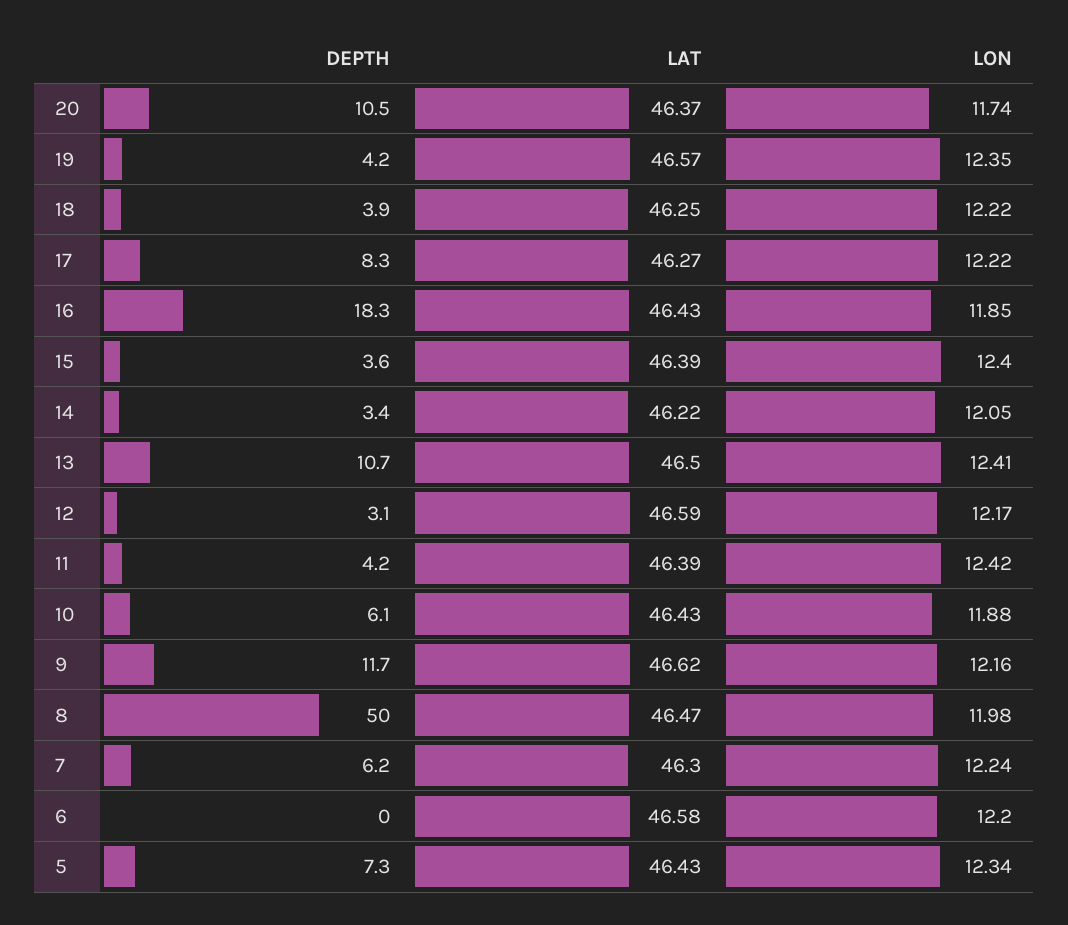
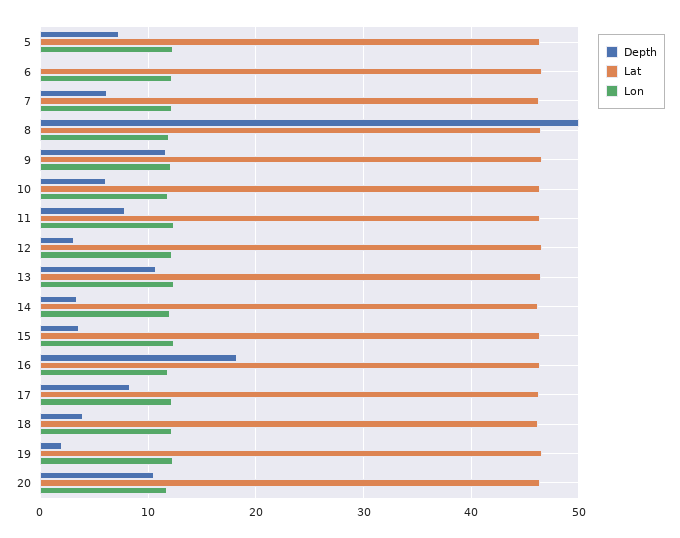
  {
    "DEPTH": {
      "20": 10.5,
-     "19": 4.2,
+     "19": 2,
      "18": 3.9,
      "17": 8.3,
      "16": 18.3,
      "15": 3.6,
      "14": 3.4,
      "13": 10.7,
      "12": 3.1,
-     "11": 4.2,
+     "11": 8,
      "10": 6.1,
      "9": 11.7,
      "8": 50,
      "7": 6.2,
      "6": 0,
      "5": 7.3
    },
    "LAT": {
      "20": 46.37,
      "19": 46.57,
      "18": 46.25,
      "17": 46.27,
      "16": 46.43,
      "15": 46.39,
      "14": 46.22,
      "13": 46.5,
      "12": 46.59,
      "11": 46.39,
      "10": 46.43,
      "9": 46.62,
      "8": 46.47,
      "7": 46.3,
      "6": 46.58,
      "5": 46.43
    },
    "LON": {
      "20": 11.74,
      "19": 12.35,
      "18": 12.22,
      "17": 12.22,
      "16": 11.85,
      "15": 12.4,
      "14": 12.05,
      "13": 12.41,
      "12": 12.17,
      "11": 12.42,
      "10": 11.88,
      "9": 12.16,
      "8": 11.98,
      "7": 12.24,
      "6": 12.2,
      "5": 12.34
    }
  }

